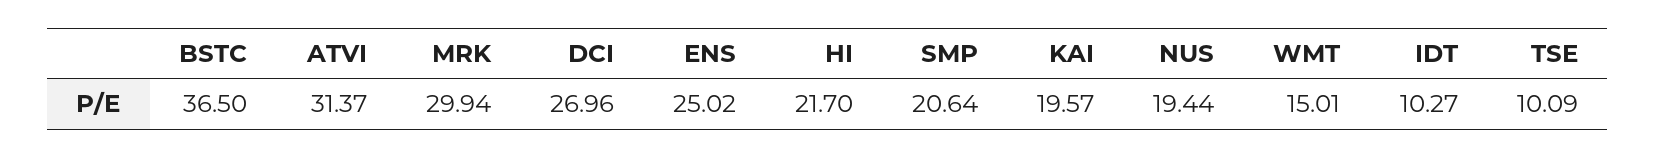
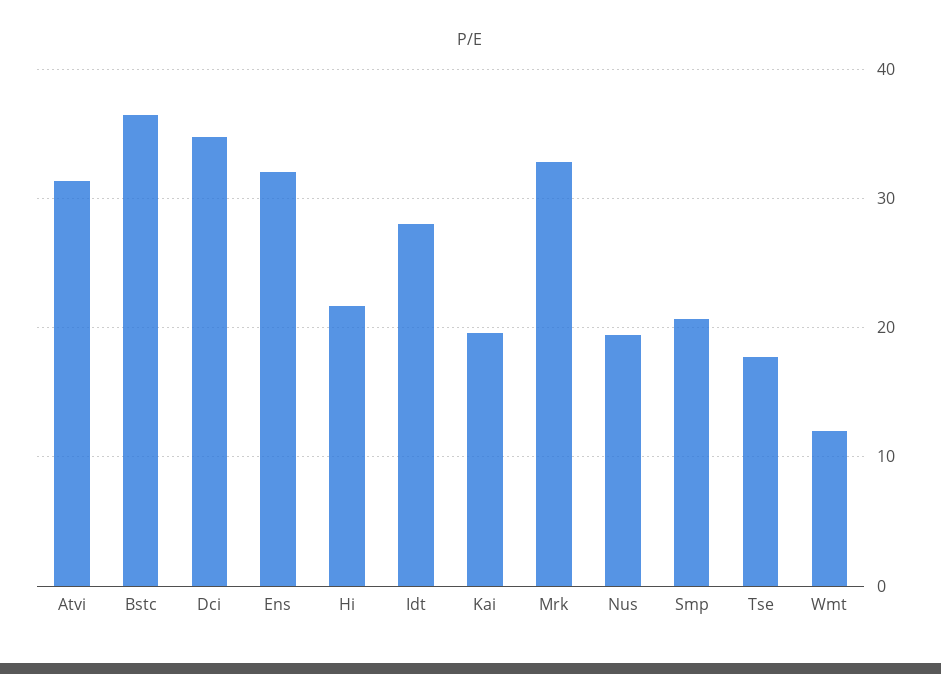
  {
    "BSTC": 36.5,
    "ATVI": 31.37,
-   "MRK": 29.94,
+   "MRK": 33,
-   "DCI": 26.96,
+   "DCI": 35,
-   "ENS": 25.02,
+   "ENS": 32,
    "HI": 21.7,
    "SMP": 20.64,
    "KAI": 19.57,
    "NUS": 19.44,
-   "WMT": 15.01,
+   "WMT": 12,
-   "IDT": 10.27,
+   "IDT": 28,
-   "TSE": 10.09
+   "TSE": 18
  }

